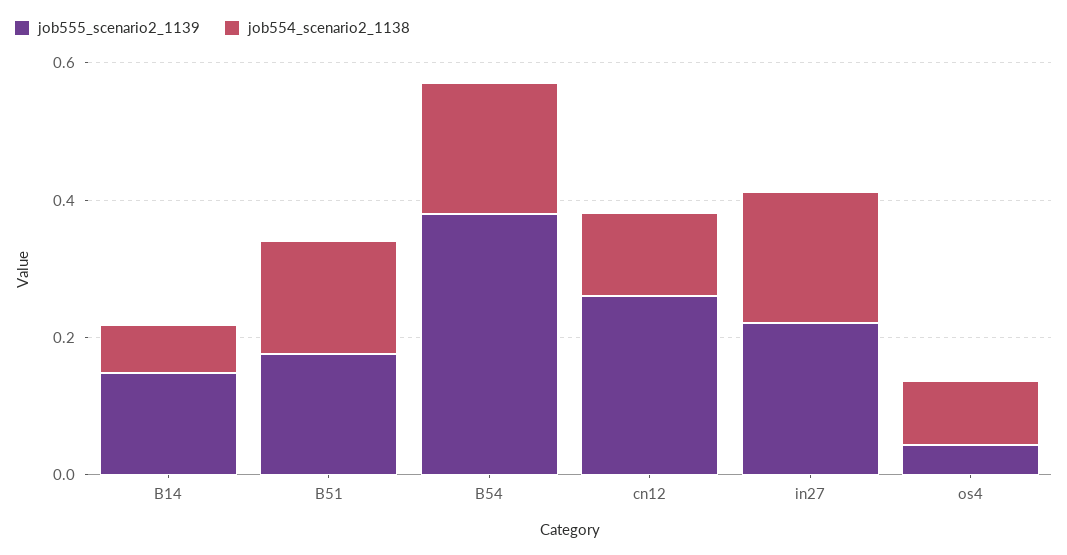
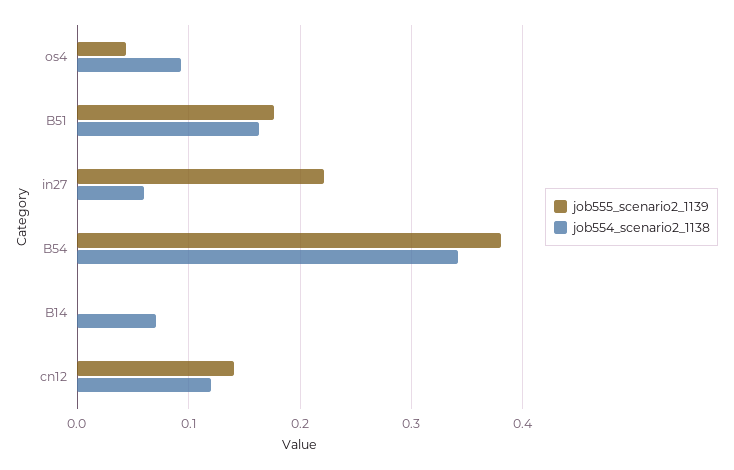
  {
    "job555_scenario2_1139": {
-     "B14": 0.15,
+     "B14": 0,
      "B51": 0.18,
      "B54": 0.38,
-     "cn12": 0.25,
+     "cn12": 0.14,
      "in27": 0.22,
      "os4": 0.04
    },
    "job554_scenario2_1138": {
      "B14": 0.07,
      "B51": 0.16,
-     "B54": 0.2,
+     "B54": 0.34,
      "cn12": 0.12,
-     "in27": 0.2,
+     "in27": 0.06,
      "os4": 0.09
    }
  }

